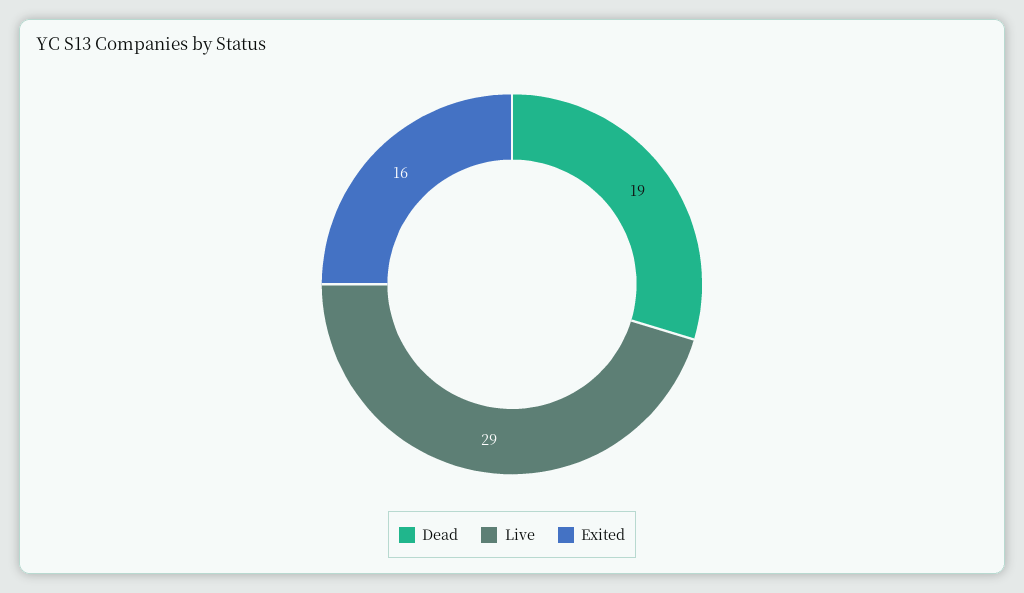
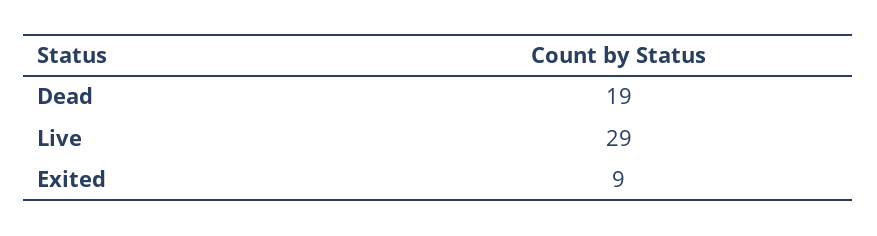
  {
    "Dead": 19,
    "Live": 29,
-   "Exited": 16
+   "Exited": 9
  }

